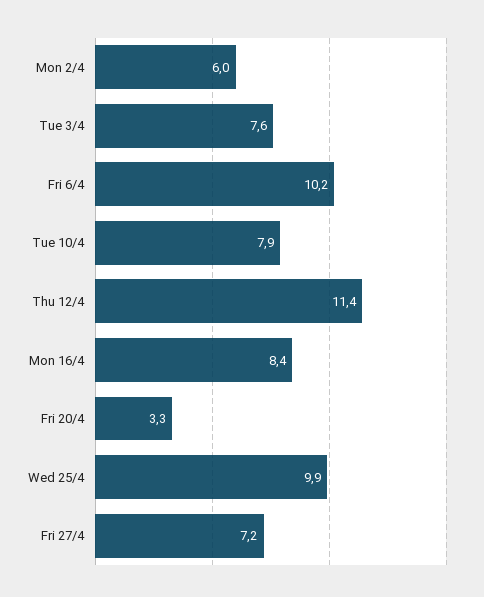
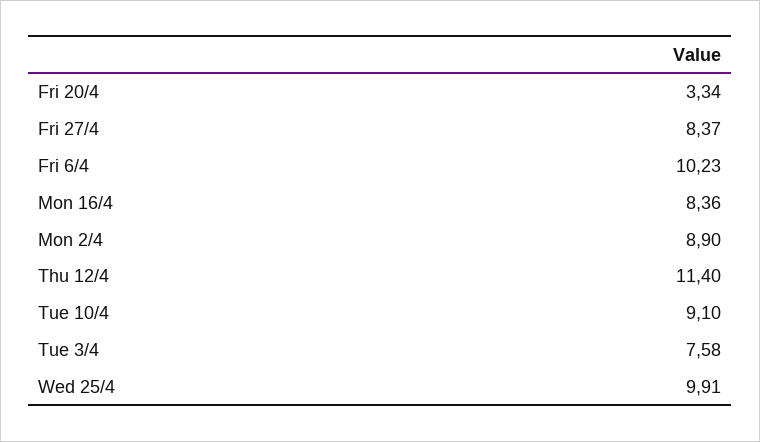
  {
-   "Mon 2/4": 6,
+   "Mon 2/4": 8.9,
    "Tue 3/4": 7.58,
    "Fri 6/4": 10.23,
-   "Tue 10/4": 7.9,
+   "Tue 10/4": 9.1,
    "Thu 12/4": 11.4,
    "Mon 16/4": 8.36,
    "Fri 20/4": 3.34,
    "Wed 25/4": 9.91,
-   "Fri 27/4": 7.2
+   "Fri 27/4": 8.37
  }

